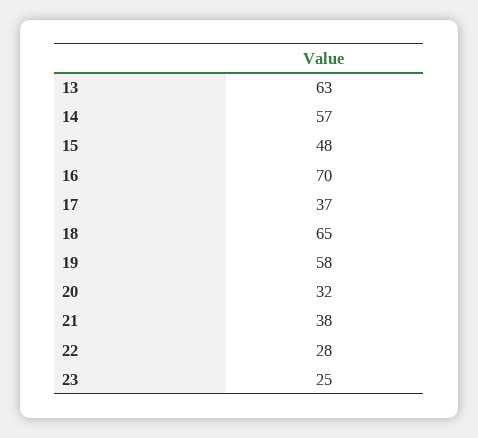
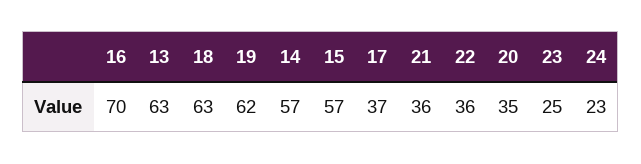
  {
    "13": 63,
    "14": 57,
-   "15": 48,
+   "15": 57,
    "16": 70,
    "17": 37,
-   "18": 65,
+   "18": 63,
-   "19": 58,
+   "19": 62,
-   "20": 32,
+   "20": 35,
-   "21": 38,
+   "21": 36,
-   "22": 28,
+   "22": 36,
-   "23": 25
+   "23": 25,
+   "24": 23
  }

